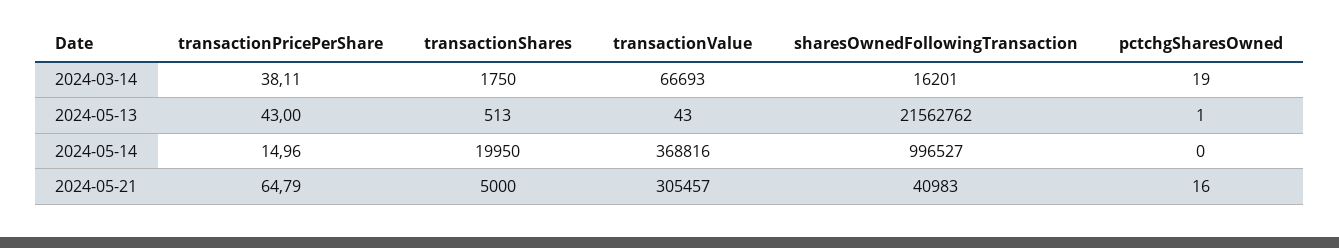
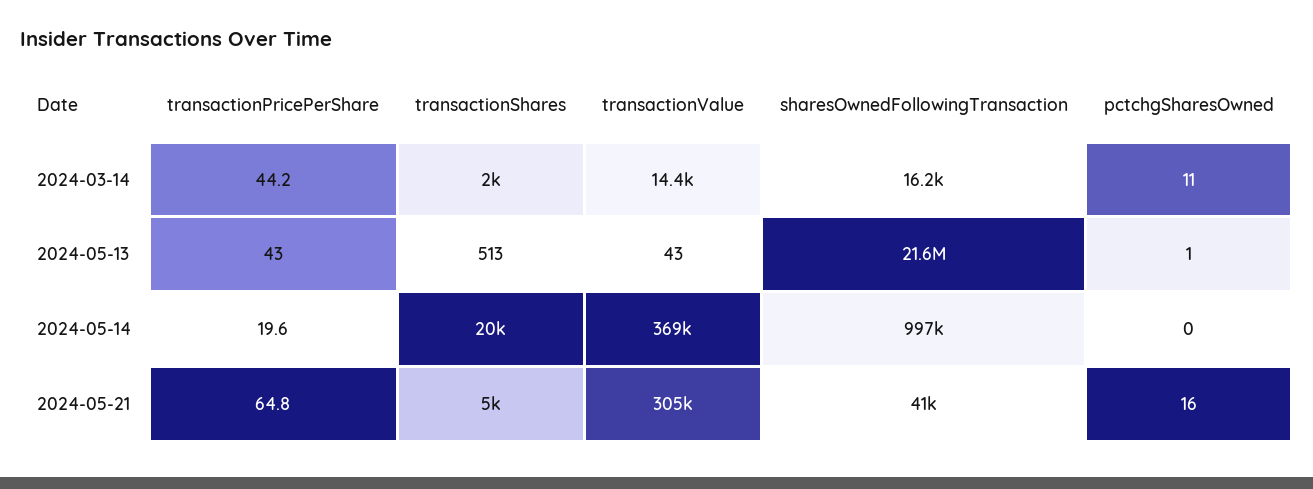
  {
    "transactionPricePerShare": {
-     "2024-03-14": 38.11,
+     "2024-03-14": 44.2,
      "2024-05-13": 43,
-     "2024-05-14": 14.96,
+     "2024-05-14": 19.6,
      "2024-05-21": 64.79
    },
    "transactionShares": {
-     "2024-03-14": 1750,
+     "2024-03-14": 2000,
      "2024-05-13": 513,
      "2024-05-14": 19950,
      "2024-05-21": 5000
    },
    "transactionValue": {
-     "2024-03-14": 66693,
+     "2024-03-14": 14400,
      "2024-05-13": 43,
      "2024-05-14": 368816,
      "2024-05-21": 305457
    },
    "sharesOwnedFollowingTransaction": {
      "2024-03-14": 16201,
      "2024-05-13": 21562762,
      "2024-05-14": 996527,
      "2024-05-21": 40983
    },
    "pctchgSharesOwned": {
-     "2024-03-14": 19,
+     "2024-03-14": 11,
      "2024-05-13": 1,
      "2024-05-14": 0,
      "2024-05-21": 16
    }
  }

